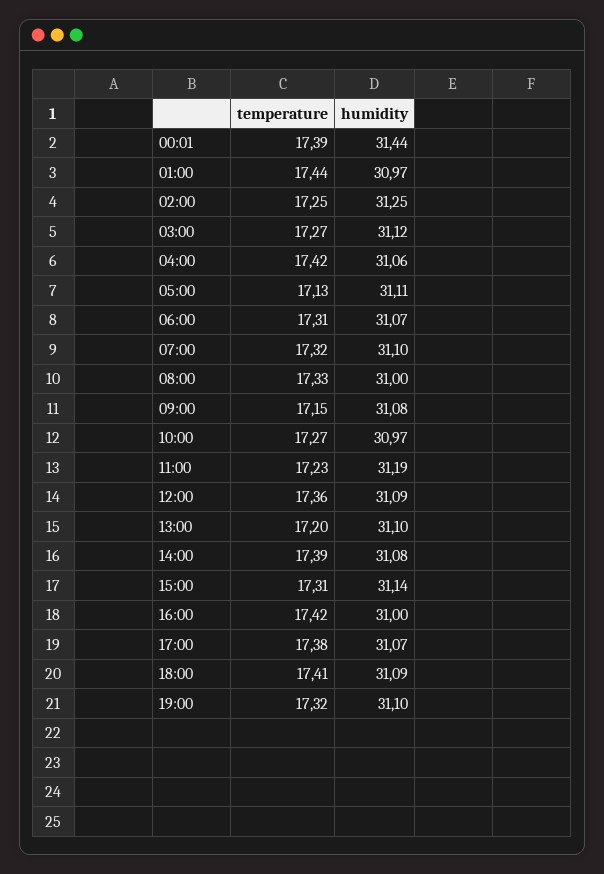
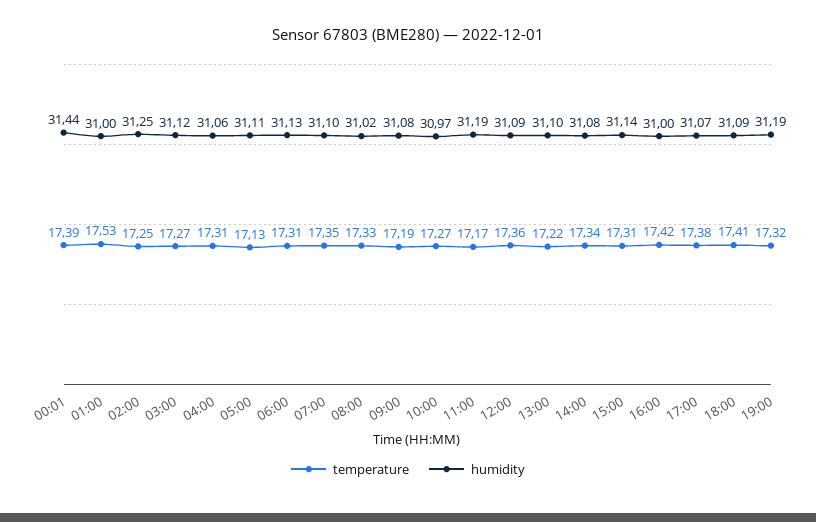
  {
    "temperature": {
      "00:01": 17.39,
-     "01:00": 17.44,
+     "01:00": 17.53,
      "02:00": 17.25,
      "03:00": 17.27,
-     "04:00": 17.42,
+     "04:00": 17.31,
      "05:00": 17.13,
      "06:00": 17.31,
-     "07:00": 17.32,
+     "07:00": 17.35,
      "08:00": 17.33,
-     "09:00": 17.15,
+     "09:00": 17.19,
      "10:00": 17.27,
-     "11:00": 17.23,
+     "11:00": 17.17,
      "12:00": 17.36,
-     "13:00": 17.2,
+     "13:00": 17.22,
-     "14:00": 17.39,
+     "14:00": 17.34,
      "15:00": 17.31,
      "16:00": 17.42,
      "17:00": 17.38,
      "18:00": 17.41,
      "19:00": 17.32
    },
    "humidity": {
      "00:01": 31.44,
-     "01:00": 30.97,
+     "01:00": 31,
      "02:00": 31.25,
      "03:00": 31.12,
      "04:00": 31.06,
      "05:00": 31.11,
-     "06:00": 31.07,
+     "06:00": 31.13,
      "07:00": 31.1,
-     "08:00": 31,
+     "08:00": 31.02,
      "09:00": 31.08,
      "10:00": 30.97,
      "11:00": 31.19,
      "12:00": 31.09,
      "13:00": 31.1,
      "14:00": 31.08,
      "15:00": 31.14,
      "16:00": 31,
      "17:00": 31.07,
      "18:00": 31.09,
-     "19:00": 31.1
+     "19:00": 31.19
    }
  }

